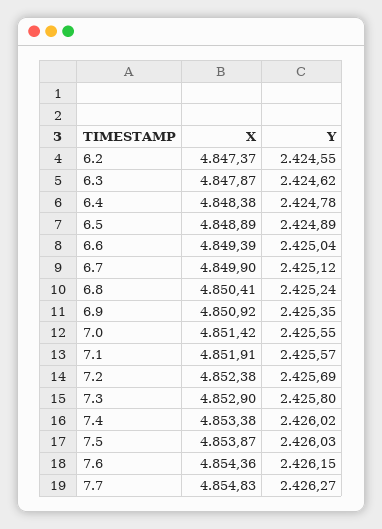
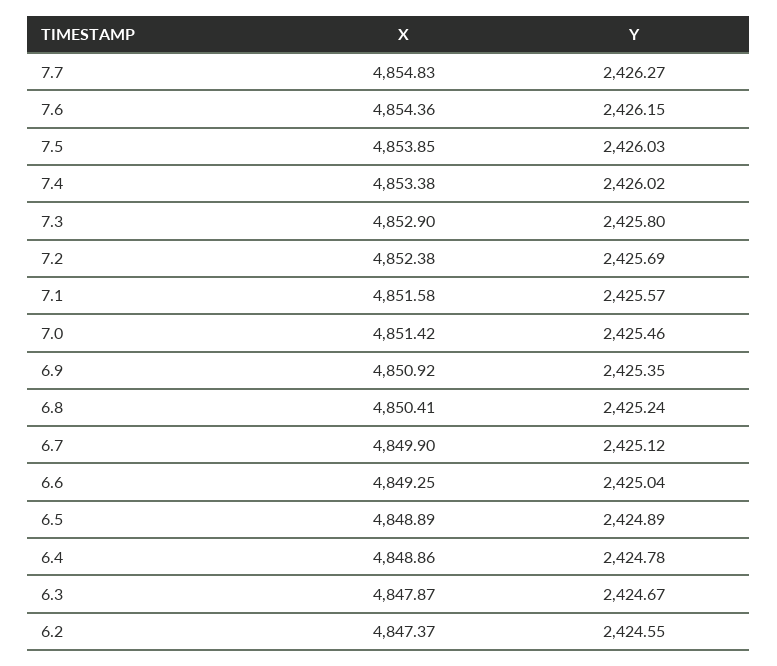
  {
    "X": {
      "6.2": 4847.37,
      "6.3": 4847.87,
-     "6.4": 4848.38,
+     "6.4": 4848.86,
      "6.5": 4848.89,
-     "6.6": 4849.39,
+     "6.6": 4849.25,
      "6.7": 4849.9,
      "6.8": 4850.41,
      "6.9": 4850.92,
      "7.0": 4851.42,
-     "7.1": 4851.91,
+     "7.1": 4851.58,
      "7.2": 4852.38,
      "7.3": 4852.9,
      "7.4": 4853.38,
-     "7.5": 4853.87,
+     "7.5": 4853.85,
      "7.6": 4854.36,
      "7.7": 4854.83
    },
    "Y": {
      "6.2": 2424.55,
-     "6.3": 2424.62,
+     "6.3": 2424.67,
      "6.4": 2424.78,
      "6.5": 2424.89,
      "6.6": 2425.04,
      "6.7": 2425.12,
      "6.8": 2425.24,
      "6.9": 2425.35,
-     "7.0": 2425.55,
+     "7.0": 2425.46,
      "7.1": 2425.57,
      "7.2": 2425.69,
      "7.3": 2425.8,
      "7.4": 2426.02,
      "7.5": 2426.03,
      "7.6": 2426.15,
      "7.7": 2426.27
    }
  }

